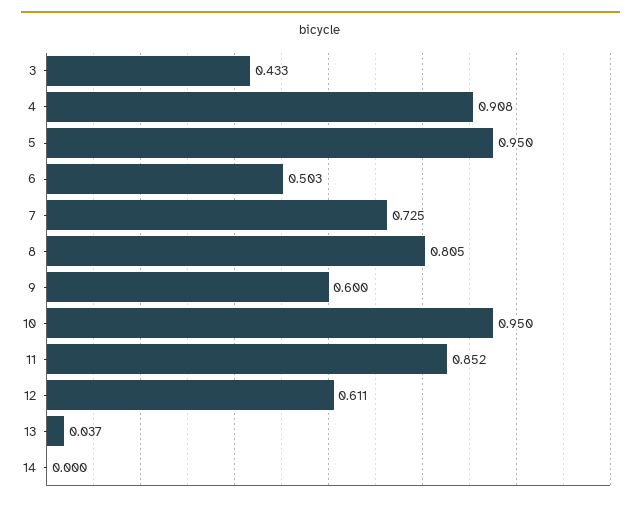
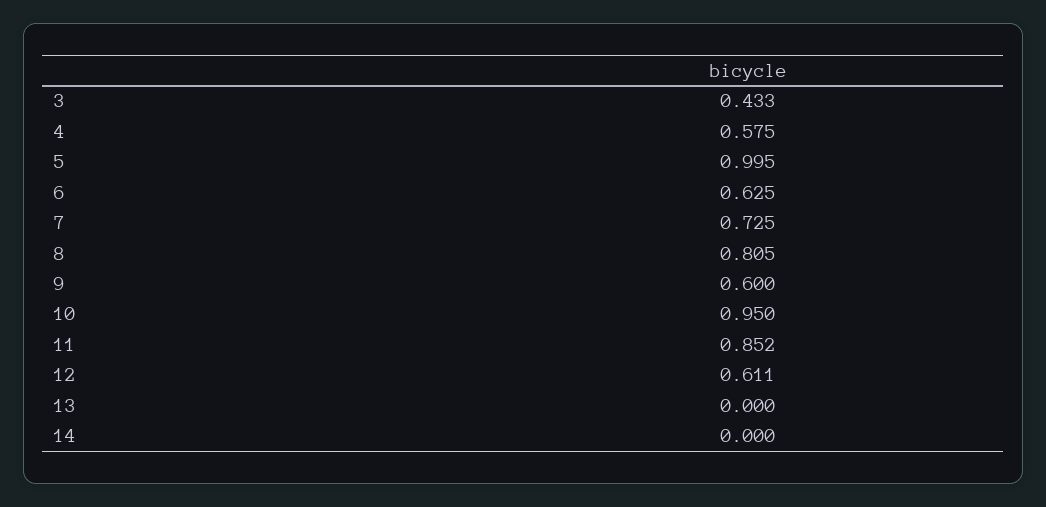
  {
    "3": 0.433,
-   "4": 0.908,
+   "4": 0.575,
-   "5": 0.95,
+   "5": 0.995,
-   "6": 0.503,
+   "6": 0.625,
    "7": 0.725,
    "8": 0.805,
    "9": 0.6,
    "10": 0.95,
    "11": 0.852,
    "12": 0.611,
-   "13": 0.037,
+   "13": 0,
    "14": 0
  }

